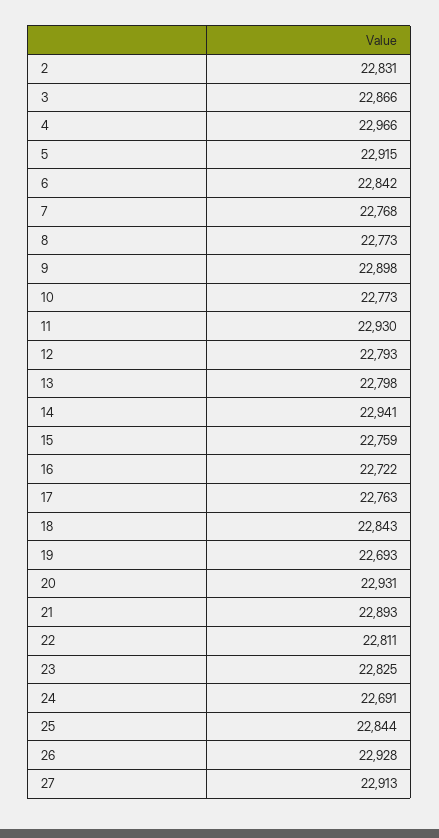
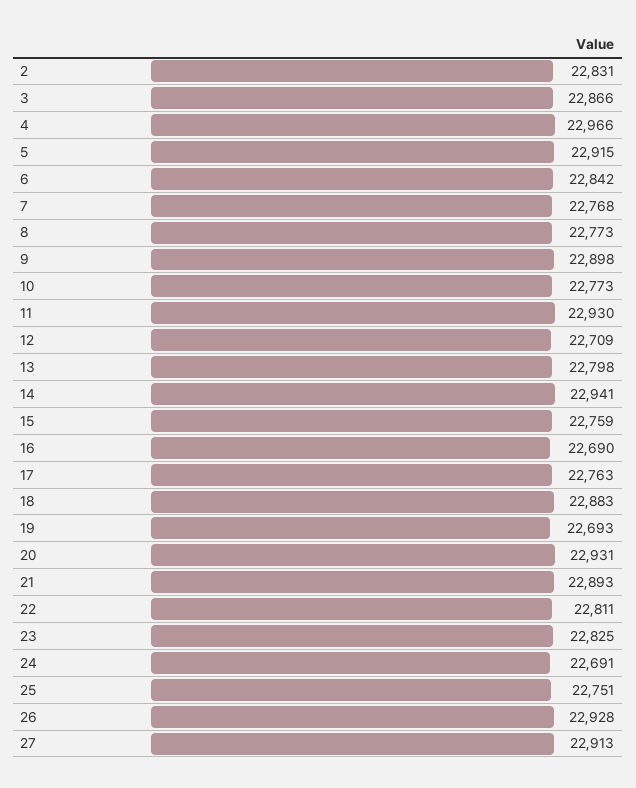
  {
    "2": 22831,
    "3": 22866,
    "4": 22966,
    "5": 22915,
    "6": 22842,
    "7": 22768,
    "8": 22773,
    "9": 22898,
    "10": 22773,
    "11": 22930,
-   "12": 22793,
+   "12": 22709,
    "13": 22798,
    "14": 22941,
    "15": 22759,
-   "16": 22722,
+   "16": 22690,
    "17": 22763,
-   "18": 22843,
+   "18": 22883,
    "19": 22693,
    "20": 22931,
    "21": 22893,
    "22": 22811,
    "23": 22825,
    "24": 22691,
-   "25": 22844,
+   "25": 22751,
    "26": 22928,
    "27": 22913
  }

